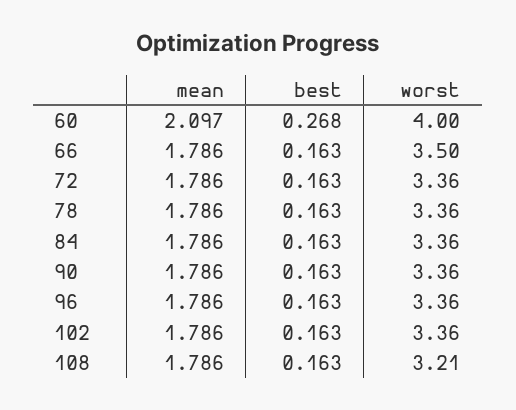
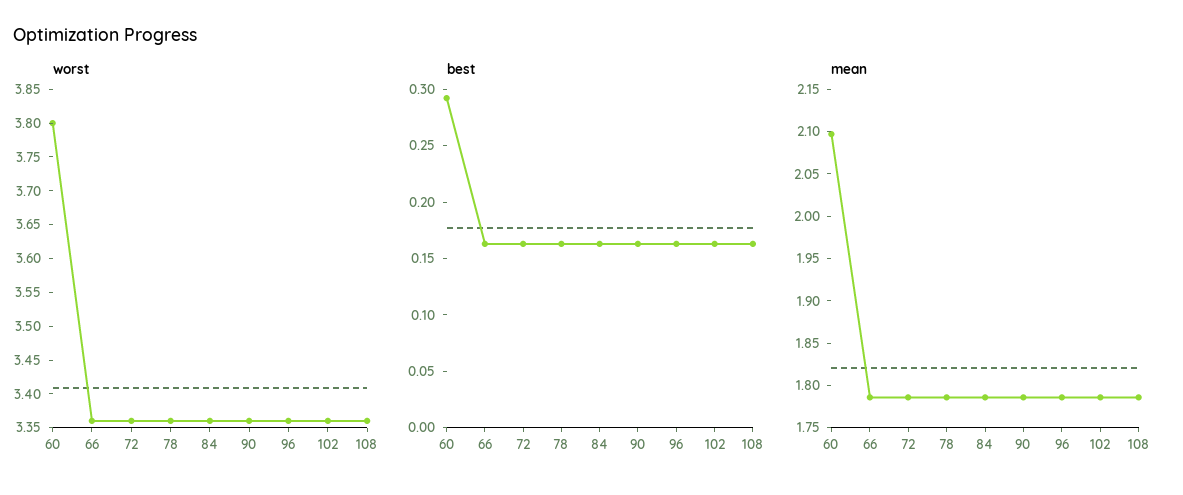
  {
    "mean": {
      "60": 2.097,
      "66": 1.786,
      "72": 1.786,
      "78": 1.786,
      "84": 1.786,
      "90": 1.786,
      "96": 1.786,
      "102": 1.786,
      "108": 1.786
    },
    "best": {
-     "60": 0.268,
+     "60": 0.29,
      "66": 0.163,
      "72": 0.163,
      "78": 0.163,
      "84": 0.163,
      "90": 0.163,
      "96": 0.163,
      "102": 0.163,
      "108": 0.163
    },
    "worst": {
-     "60": 4,
+     "60": 3.8,
-     "66": 3.5,
+     "66": 3.35,
      "72": 3.36,
      "78": 3.36,
      "84": 3.36,
      "90": 3.36,
      "96": 3.36,
      "102": 3.36,
-     "108": 3.21
+     "108": 3.35
    }
  }

